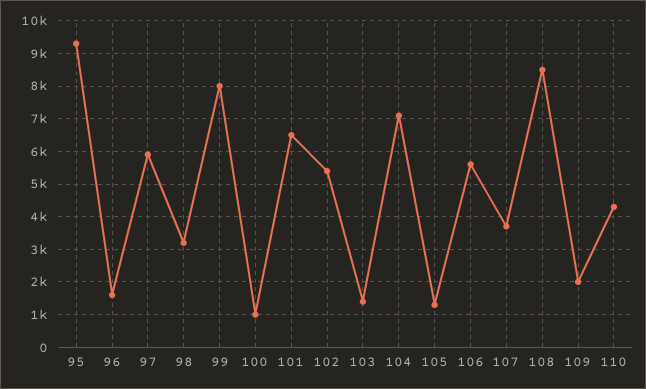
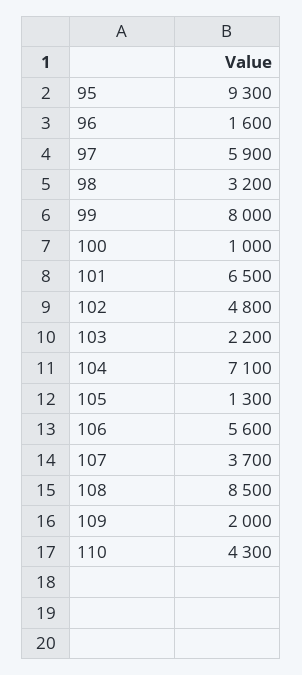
  {
    "95": 9300,
    "96": 1600,
    "97": 5900,
    "98": 3200,
    "99": 8000,
    "100": 1000,
    "101": 6500,
-   "102": 5400,
+   "102": 4800,
-   "103": 1400,
+   "103": 2200,
    "104": 7100,
    "105": 1300,
    "106": 5600,
    "107": 3700,
    "108": 8500,
    "109": 2000,
    "110": 4300
  }

